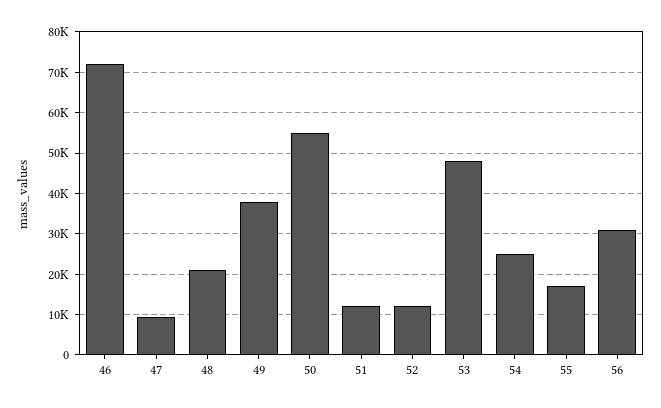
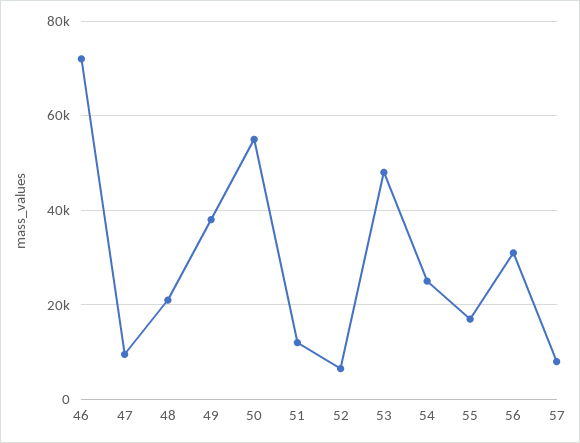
  {
    "46": 72000,
    "47": 10000,
    "48": 22000,
    "49": 38000,
    "50": 56000,
    "51": 12000,
-   "52": 12000,
+   "52": 6000,
    "53": 48000,
    "54": 26000,
    "55": 18000,
-   "56": 32000
+   "56": 32000,
+   "57": 8000
  }

